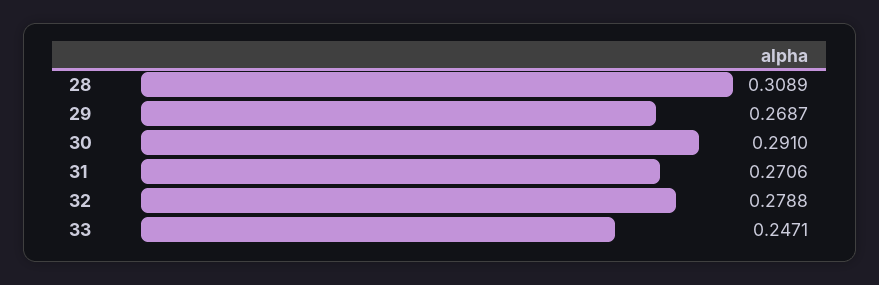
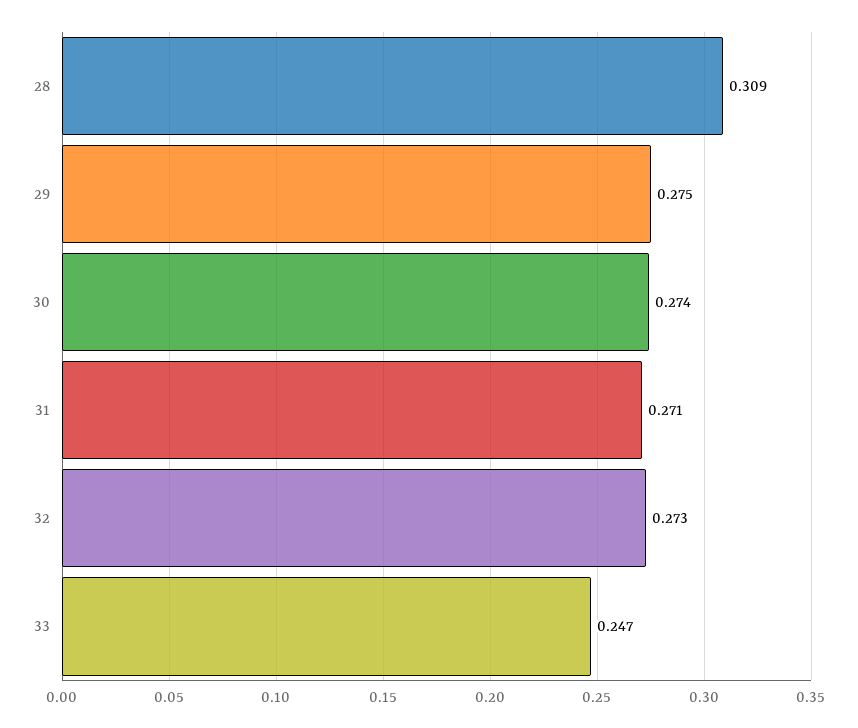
  {
    "28": 0.3089,
-   "29": 0.2687,
+   "29": 0.275,
-   "30": 0.291,
+   "30": 0.274,
    "31": 0.2706,
-   "32": 0.2788,
+   "32": 0.273,
    "33": 0.2471
  }

